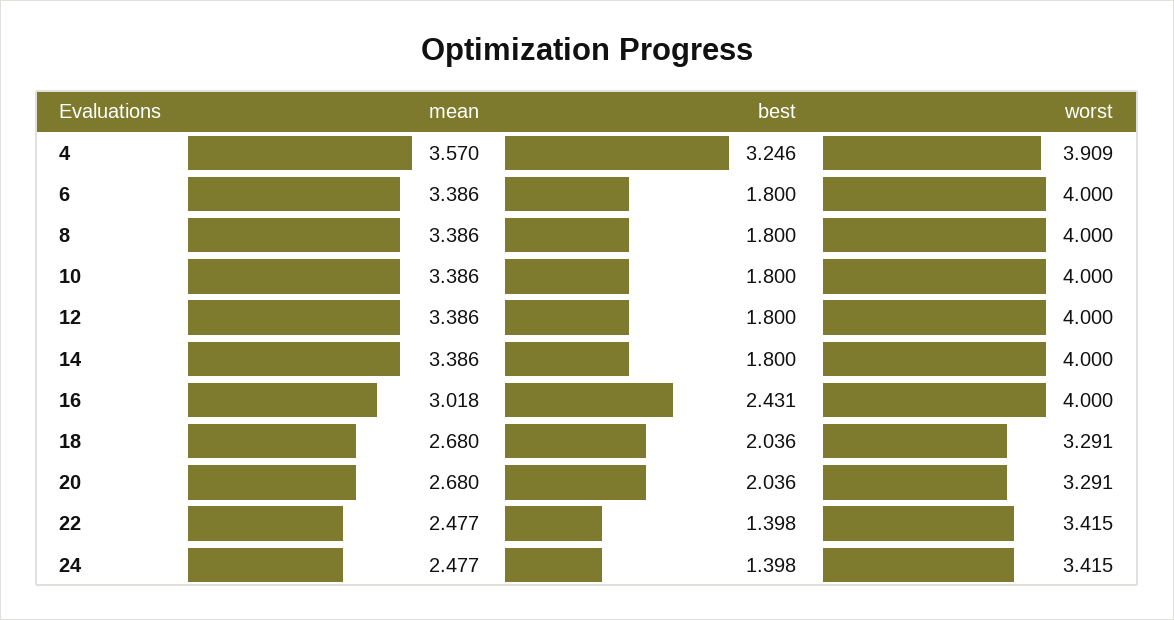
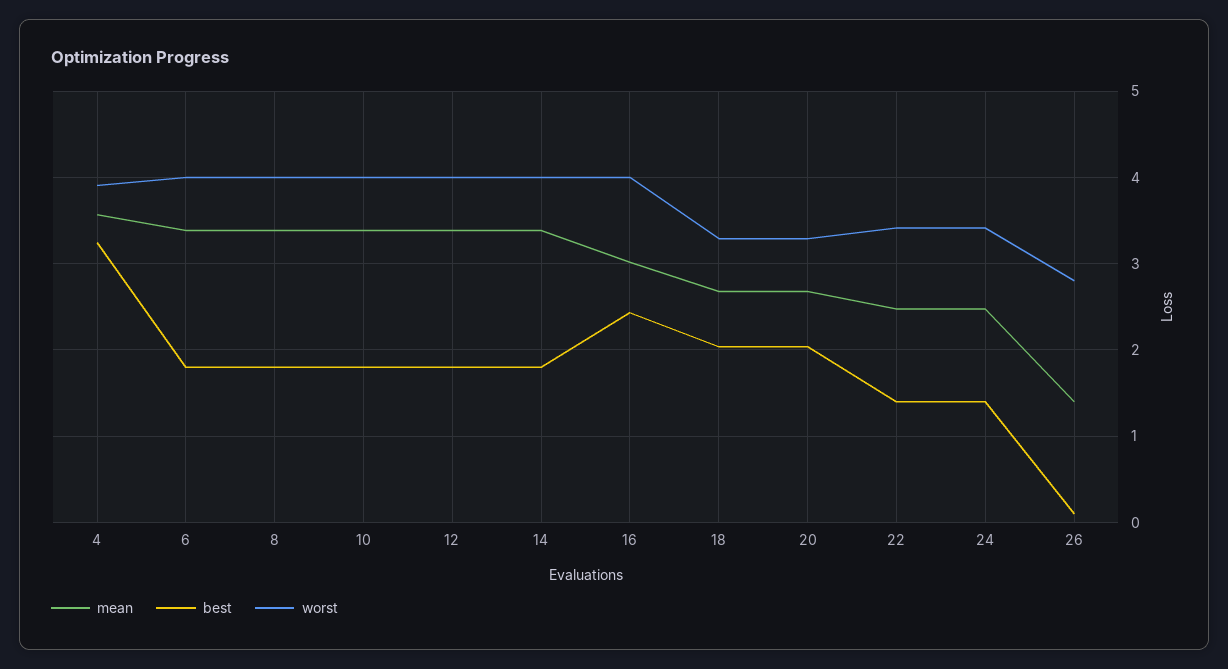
  {
    "mean": {
      "4": 3.57,
      "6": 3.386,
      "8": 3.386,
      "10": 3.386,
      "12": 3.386,
      "14": 3.386,
      "16": 3.018,
      "18": 2.68,
      "20": 2.68,
      "22": 2.477,
-     "24": 2.477
+     "24": 2.477,
+     "26": 1.4
    },
    "best": {
      "4": 3.246,
      "6": 1.8,
      "8": 1.8,
      "10": 1.8,
      "12": 1.8,
      "14": 1.8,
      "16": 2.431,
      "18": 2.036,
      "20": 2.036,
      "22": 1.398,
-     "24": 1.398
+     "24": 1.398,
+     "26": 0.1
    },
    "worst": {
      "4": 3.909,
      "6": 4,
      "8": 4,
      "10": 4,
      "12": 4,
      "14": 4,
      "16": 4,
      "18": 3.291,
      "20": 3.291,
      "22": 3.415,
-     "24": 3.415
+     "24": 3.415,
+     "26": 2.8
    }
  }

